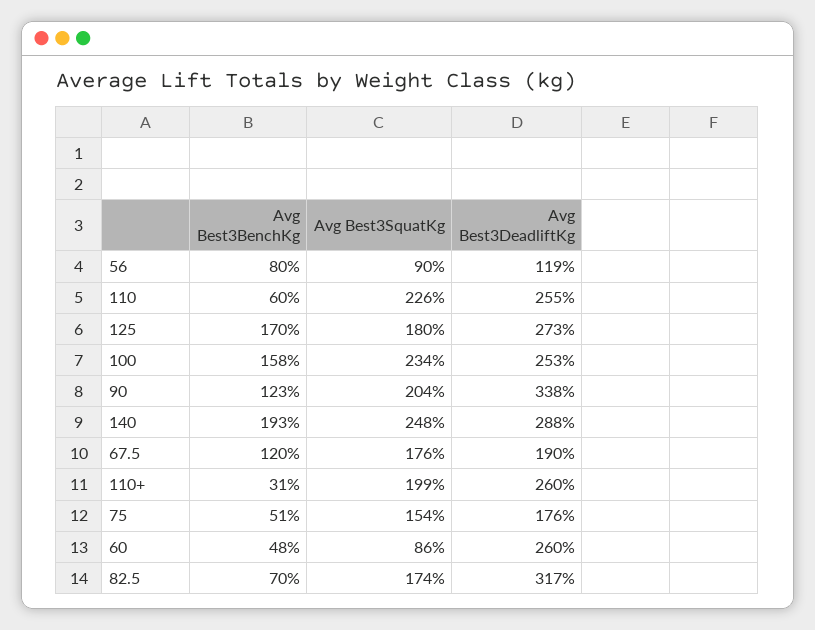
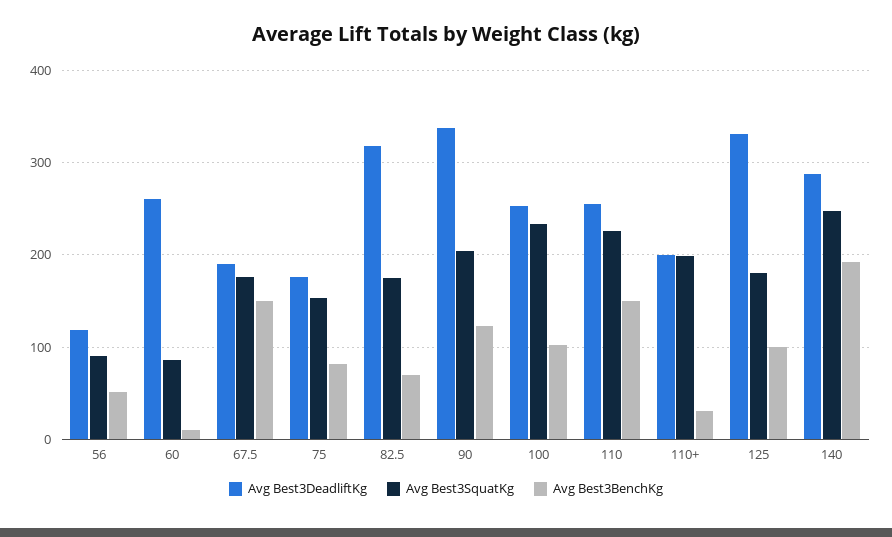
  {
    "Avg Best3BenchKg": {
-     "56": 80,
+     "56": 50,
-     "110": 60,
+     "110": 150,
-     "125": 170,
+     "125": 100,
-     "100": 158,
+     "100": 100,
      "90": 123,
      "140": 193,
-     "67.5": 120,
+     "67.5": 150,
      "110+": 31,
-     "75": 51,
+     "75": 80,
-     "60": 48,
+     "60": 10,
      "82.5": 70
    },
    "Avg Best3SquatKg": {
      "56": 90,
      "110": 226,
      "125": 180,
      "100": 234,
      "90": 204,
      "140": 248,
      "67.5": 176,
      "110+": 199,
      "75": 154,
      "60": 86,
      "82.5": 174
    },
    "Avg Best3DeadliftKg": {
      "56": 119,
      "110": 255,
-     "125": 273,
+     "125": 330,
      "100": 253,
      "90": 338,
      "140": 288,
      "67.5": 190,
-     "110+": 260,
+     "110+": 200,
      "75": 176,
      "60": 260,
      "82.5": 317
    }
  }

